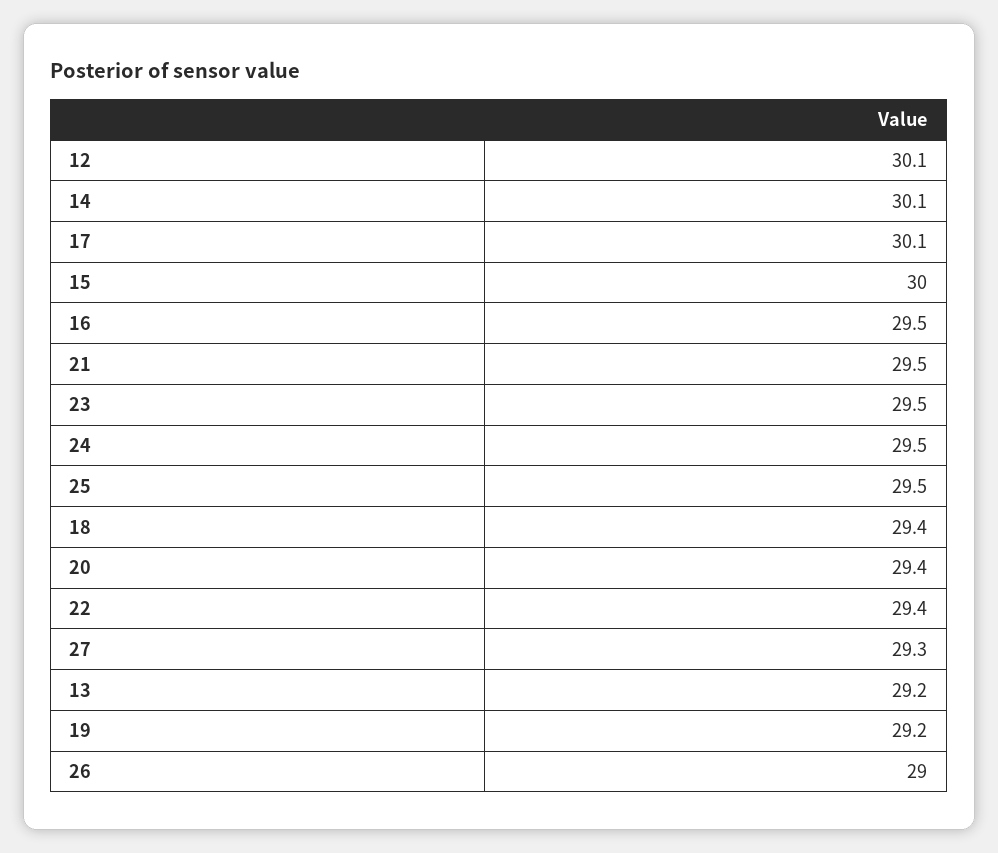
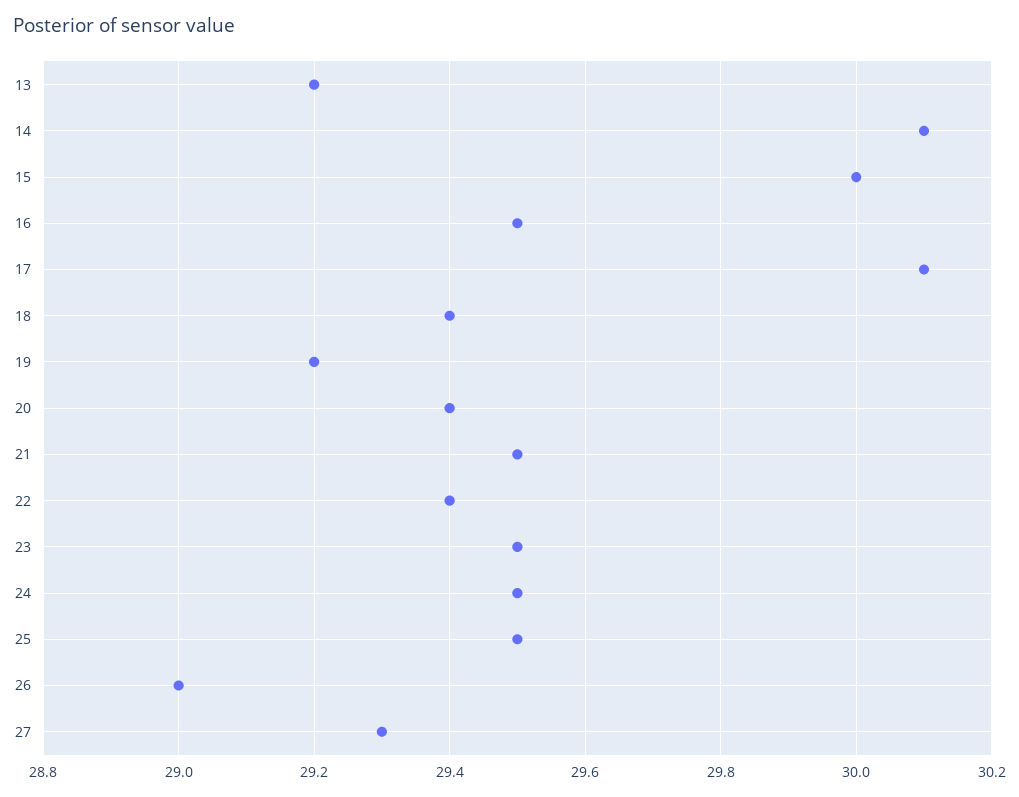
  {
-   "12": 30.1,
    "14": 30.1,
    "17": 30.1,
    "15": 30,
    "16": 29.5,
    "21": 29.5,
    "23": 29.5,
    "24": 29.5,
    "25": 29.5,
    "18": 29.4,
    "20": 29.4,
    "22": 29.4,
    "27": 29.3,
    "13": 29.2,
    "19": 29.2,
    "26": 29
  }

